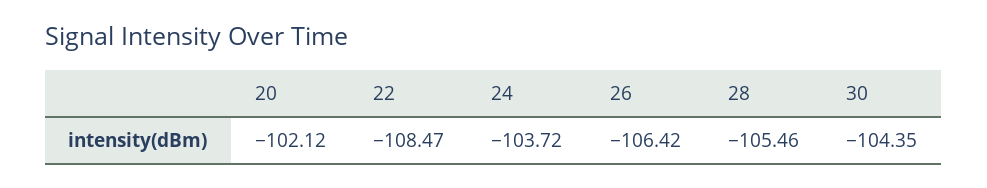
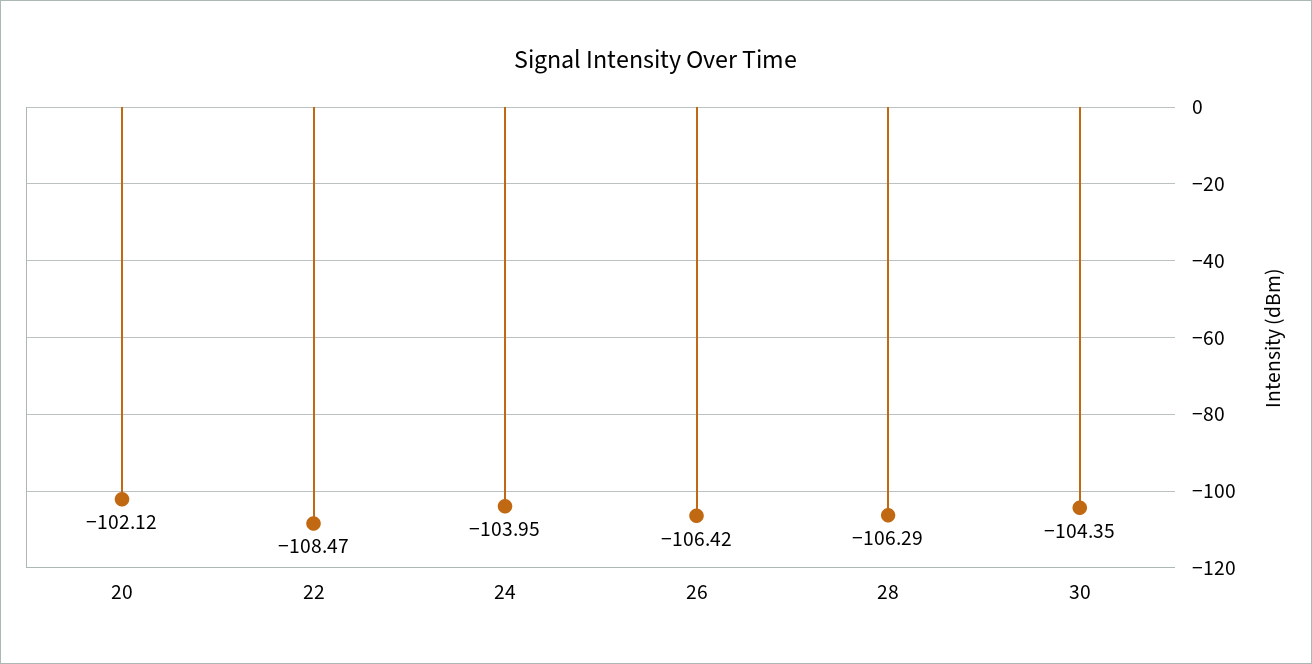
  {
    "20": -102.12,
    "22": -108.47,
-   "24": -103.72,
+   "24": -103.95,
    "26": -106.42,
-   "28": -105.46,
+   "28": -106.29,
    "30": -104.35
  }

